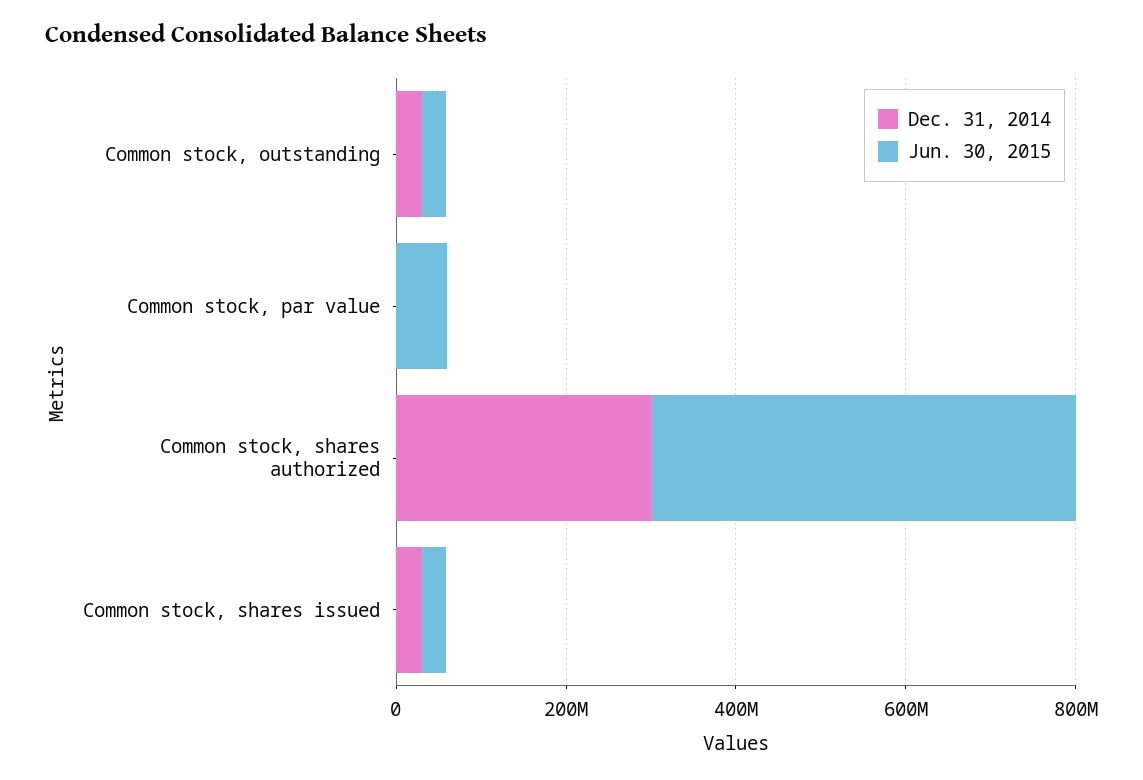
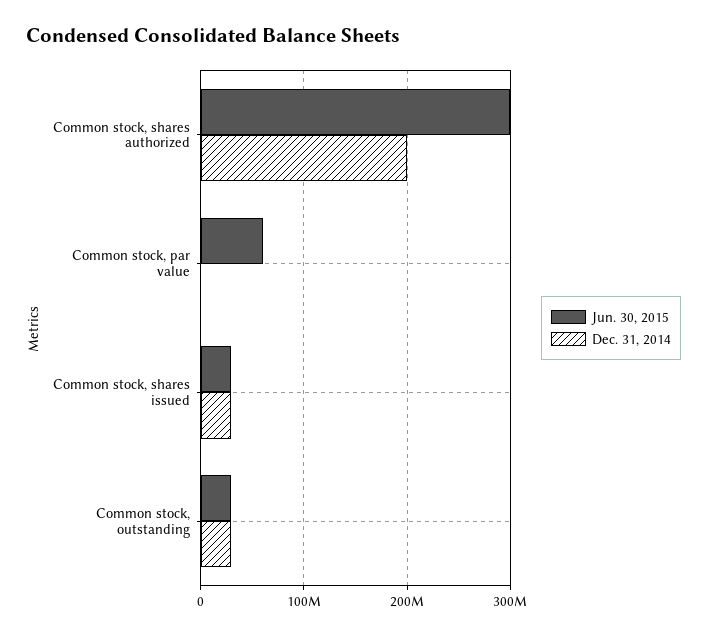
  {
    "Dec. 31, 2014": {
      "Common stock, outstanding": 30000000,
      "Common stock, par value": 0,
-     "Common stock, shares authorized": 300000000,
+     "Common stock, shares authorized": 200000000,
      "Common stock, shares issued": 30000000
    },
    "Jun. 30, 2015": {
      "Common stock, outstanding": 30000000,
      "Common stock, par value": 60000000,
-     "Common stock, shares authorized": 500000000,
+     "Common stock, shares authorized": 300000000,
      "Common stock, shares issued": 30000000
    }
  }

